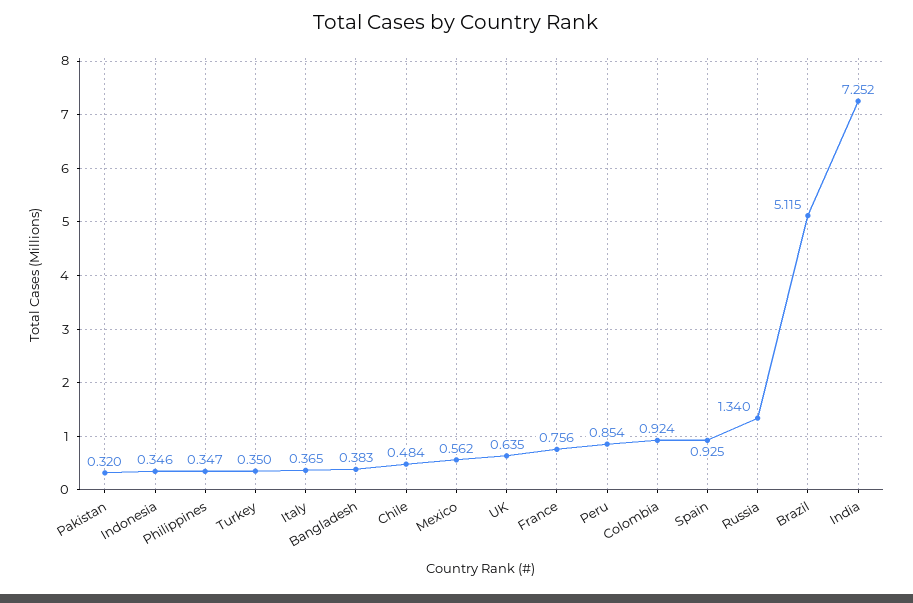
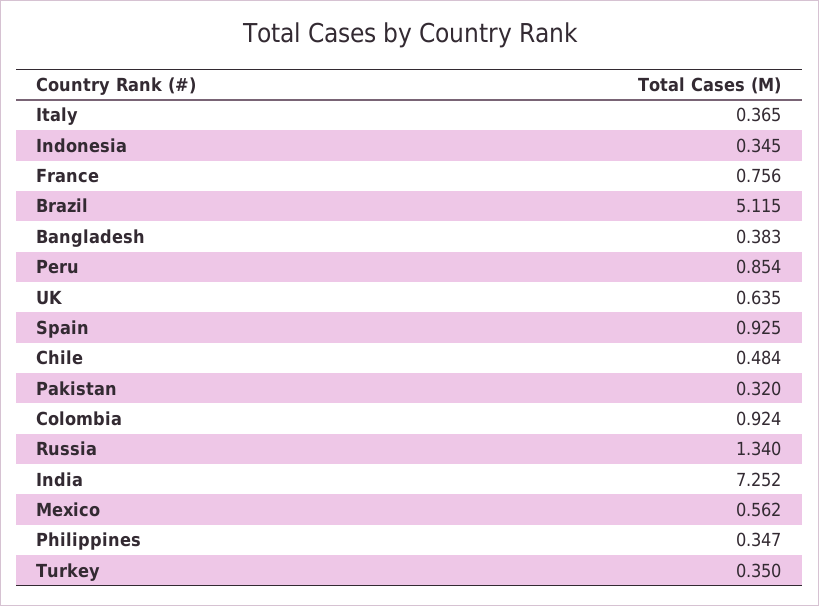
  {
    "Pakistan": 0.32,
-   "Indonesia": 0.346,
+   "Indonesia": 0.345,
    "Philippines": 0.347,
    "Turkey": 0.35,
    "Italy": 0.365,
    "Bangladesh": 0.383,
    "Chile": 0.484,
    "Mexico": 0.562,
    "UK": 0.635,
    "France": 0.756,
    "Peru": 0.854,
    "Colombia": 0.924,
    "Spain": 0.925,
    "Russia": 1.34,
    "Brazil": 5.115,
    "India": 7.252
  }

